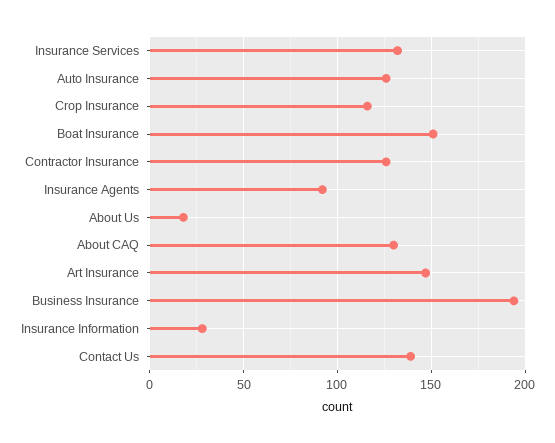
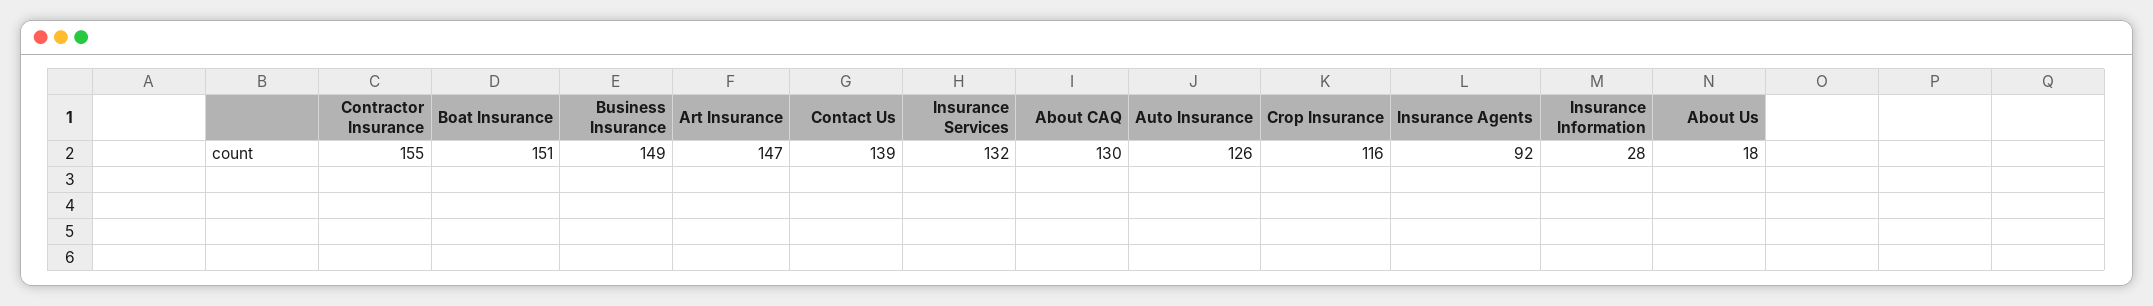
  {
    "Insurance Services": 132,
    "Auto Insurance": 126,
    "Crop Insurance": 116,
    "Boat Insurance": 151,
-   "Contractor Insurance": 125,
+   "Contractor Insurance": 155,
    "Insurance Agents": 92,
    "About Us": 18,
    "About CAQ": 130,
    "Art Insurance": 147,
-   "Business Insurance": 195,
+   "Business Insurance": 149,
    "Insurance Information": 28,
    "Contact Us": 139
  }

